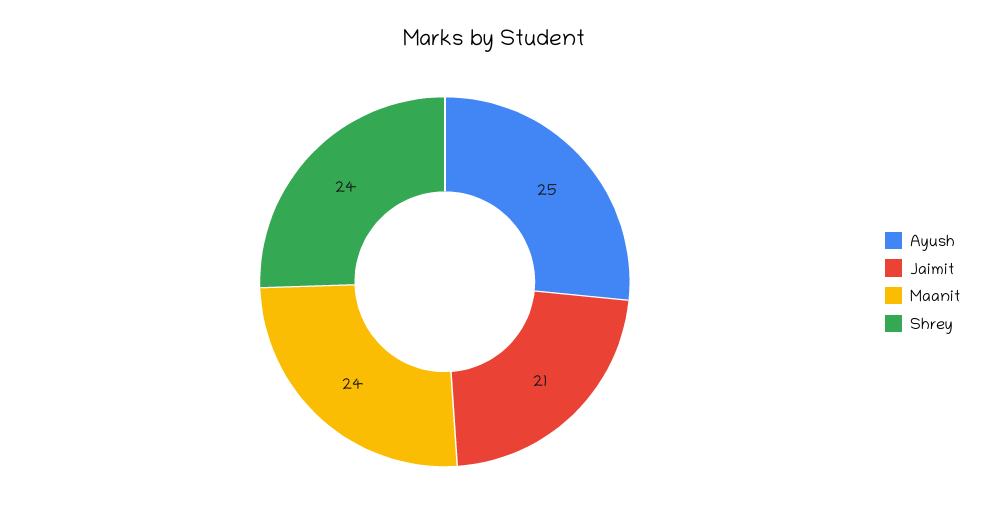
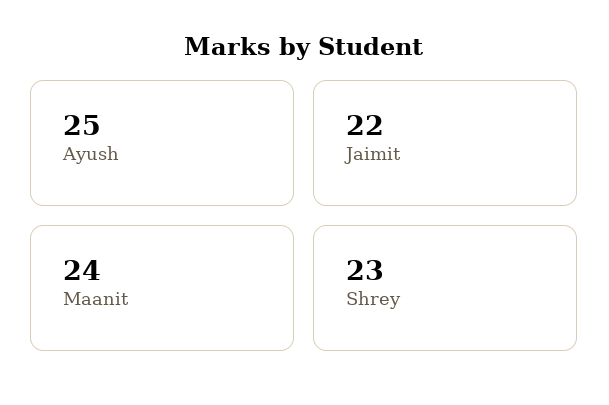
  {
    "Ayush": 25,
-   "Jaimit": 21,
+   "Jaimit": 22,
    "Maanit": 24,
-   "Shrey": 24
+   "Shrey": 23
  }

